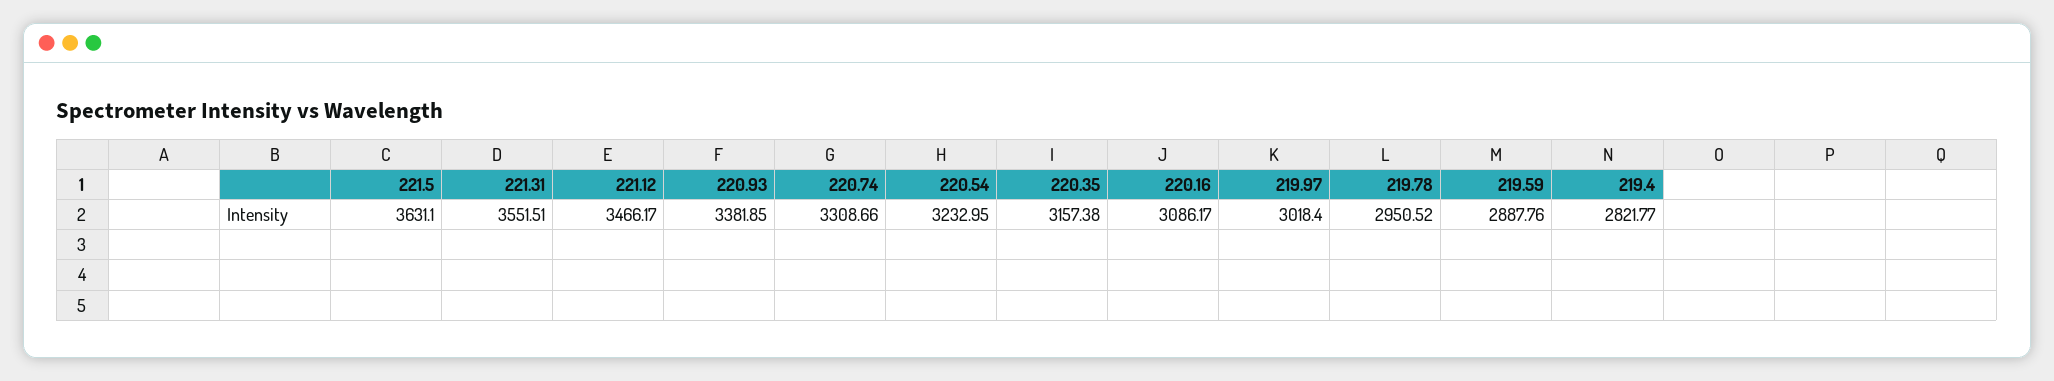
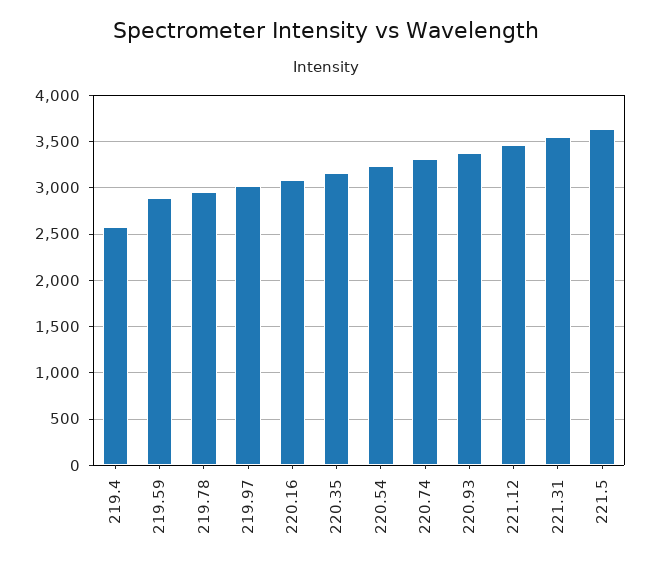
  {
    "221.5": 3631.1,
    "221.31": 3551.51,
    "221.12": 3466.17,
    "220.93": 3381.85,
    "220.74": 3308.66,
    "220.54": 3232.95,
    "220.35": 3157.38,
    "220.16": 3086.17,
    "219.97": 3018.4,
    "219.78": 2950.52,
    "219.59": 2887.76,
-   "219.4": 2821.77
+   "219.4": 2600
  }

